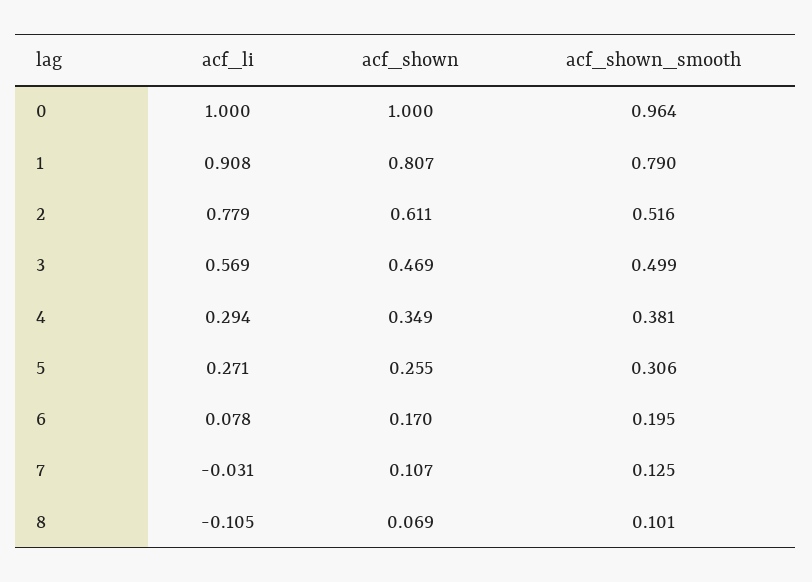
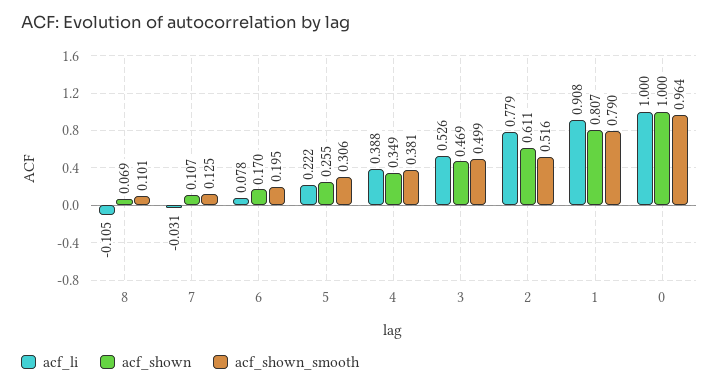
  {
    "acf_li": {
      "0": 1,
      "1": 0.908,
      "2": 0.779,
-     "3": 0.569,
+     "3": 0.526,
-     "4": 0.294,
+     "4": 0.388,
-     "5": 0.271,
+     "5": 0.222,
      "6": 0.078,
      "7": -0.031,
      "8": -0.105
    },
    "acf_shown": {
      "0": 1,
      "1": 0.807,
      "2": 0.611,
      "3": 0.469,
      "4": 0.349,
      "5": 0.255,
      "6": 0.17,
      "7": 0.107,
      "8": 0.069
    },
    "acf_shown_smooth": {
      "0": 0.964,
      "1": 0.79,
      "2": 0.516,
      "3": 0.499,
      "4": 0.381,
      "5": 0.306,
      "6": 0.195,
      "7": 0.125,
      "8": 0.101
    }
  }

